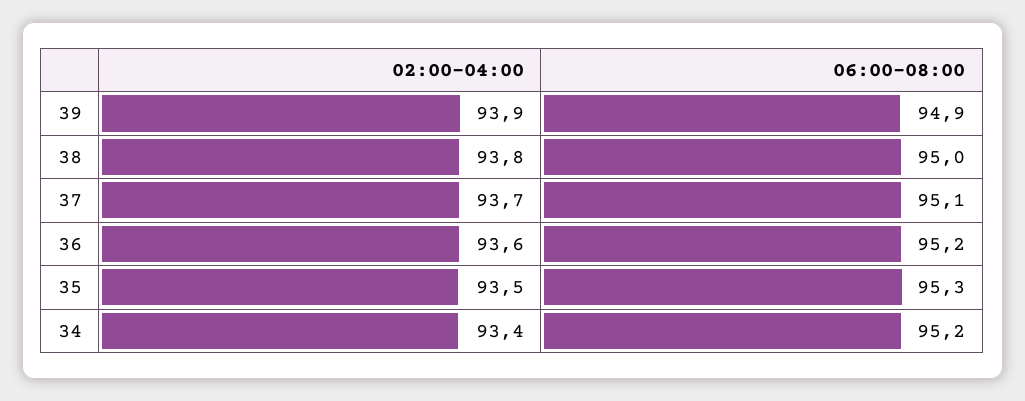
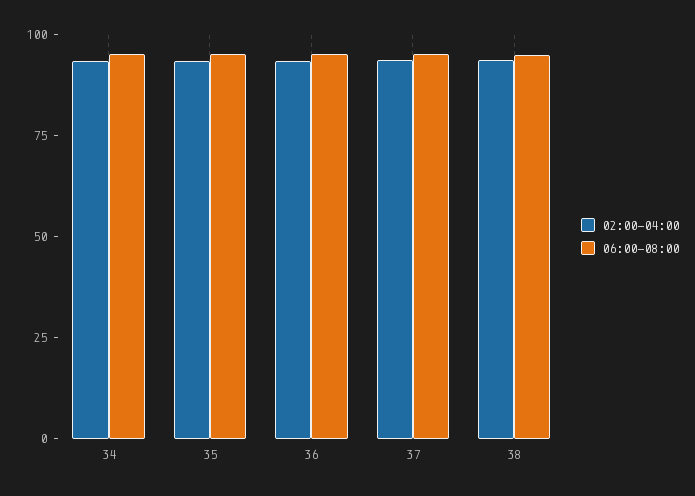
  {
    "02:00-04:00": {
-     "39": 93.9,
      "38": 93.8,
      "37": 93.7,
      "36": 93.6,
      "35": 93.5,
      "34": 93.4
    },
    "06:00-08:00": {
-     "39": 94.9,
      "38": 95,
      "37": 95.1,
      "36": 95.2,
      "35": 95.3,
      "34": 95.2
    }
  }

